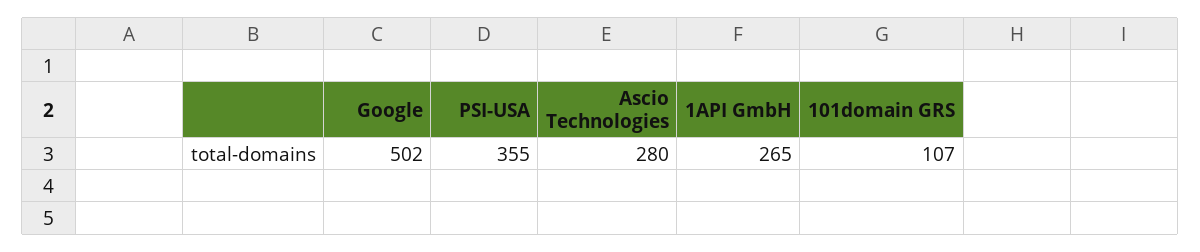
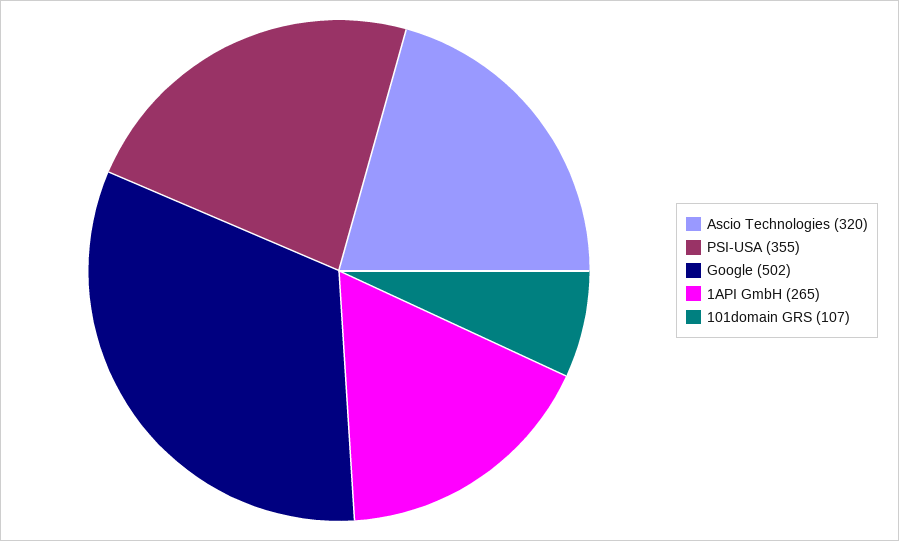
  {
    "Google": 502,
    "PSI-USA": 355,
-   "Ascio Technologies": 280,
+   "Ascio Technologies": 320,
    "1API GmbH": 265,
    "101domain GRS": 107
  }

